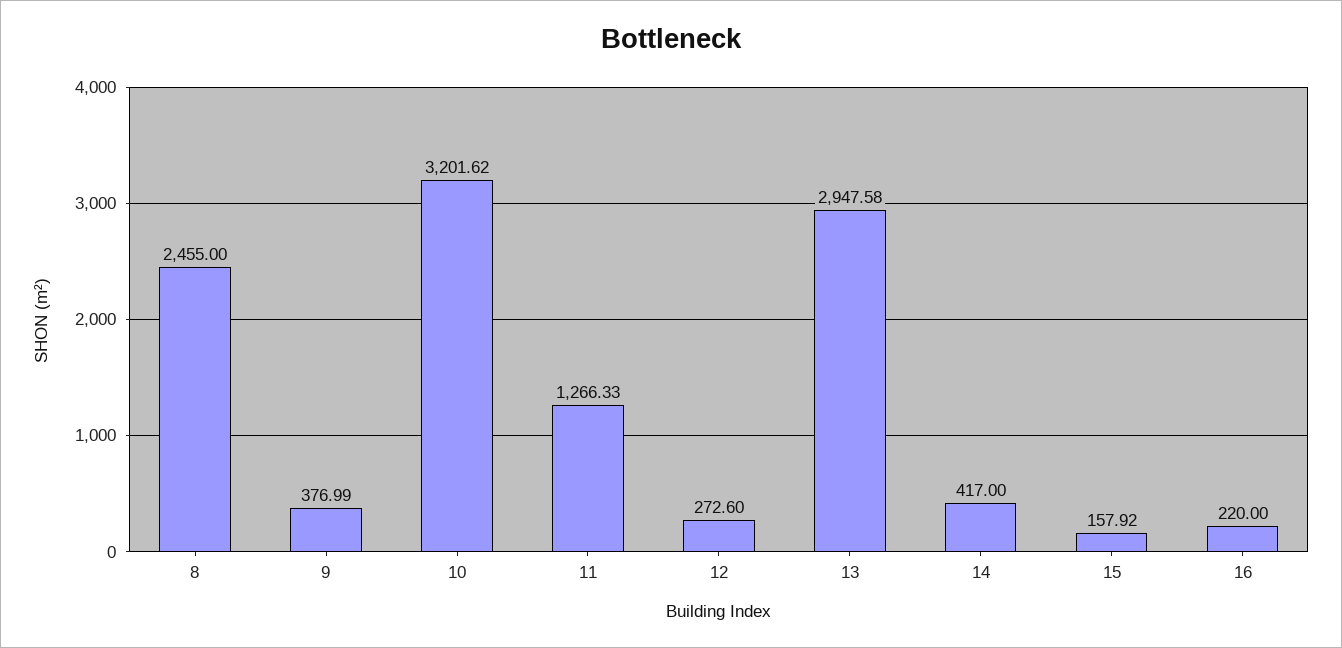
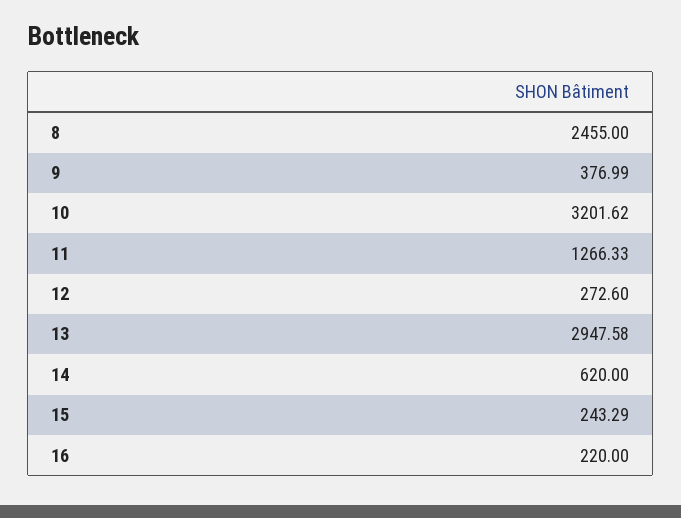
  {
    "8": 2455,
    "9": 376.99,
    "10": 3201.62,
    "11": 1266.33,
    "12": 272.6,
    "13": 2947.58,
-   "14": 417,
+   "14": 620,
-   "15": 157.92,
+   "15": 243.29,
    "16": 220
  }

